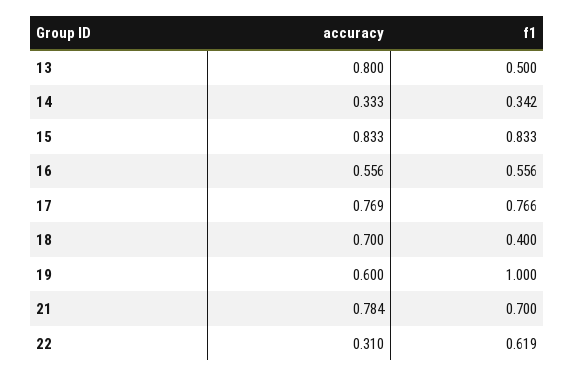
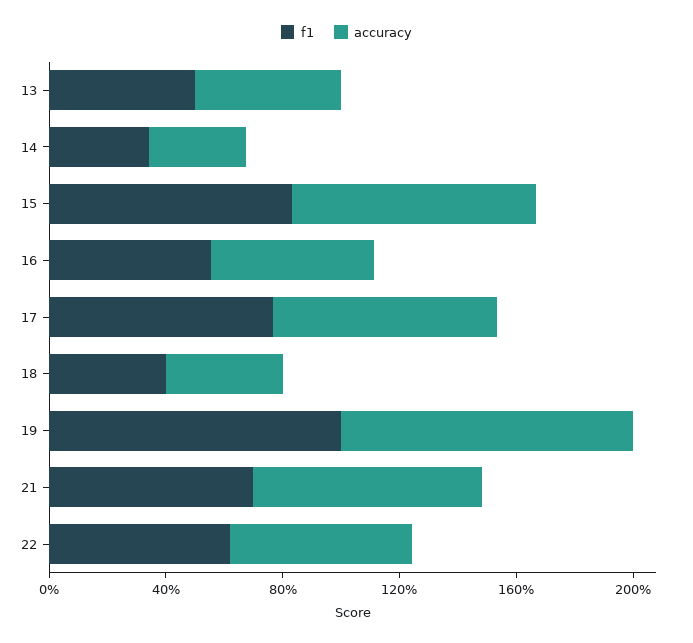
  {
    "accuracy": {
-     "13": 0.8,
+     "13": 0.5,
      "14": 0.333,
      "15": 0.833,
      "16": 0.556,
      "17": 0.769,
-     "18": 0.7,
+     "18": 0.4,
-     "19": 0.6,
+     "19": 1,
      "21": 0.784,
-     "22": 0.31
+     "22": 0.6
    },
    "f1": {
      "13": 0.5,
      "14": 0.342,
      "15": 0.833,
      "16": 0.556,
      "17": 0.766,
      "18": 0.4,
      "19": 1,
      "21": 0.7,
      "22": 0.619
    }
  }

